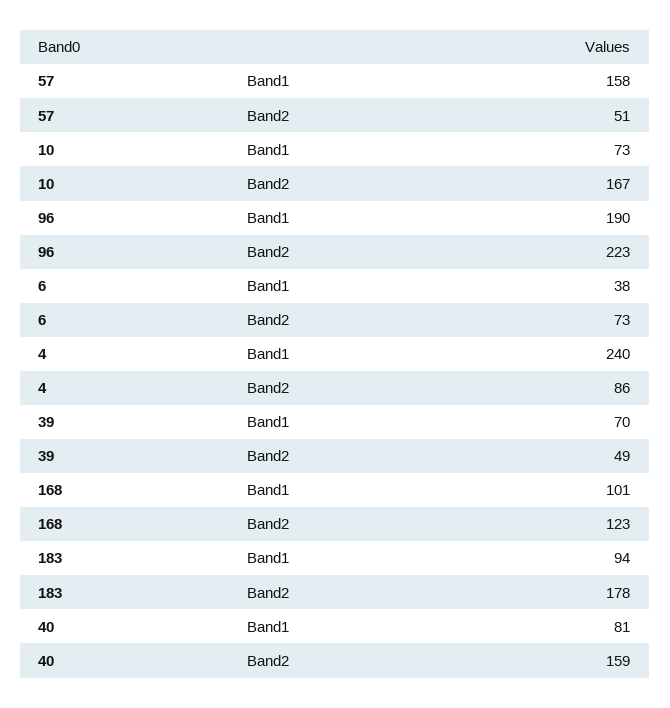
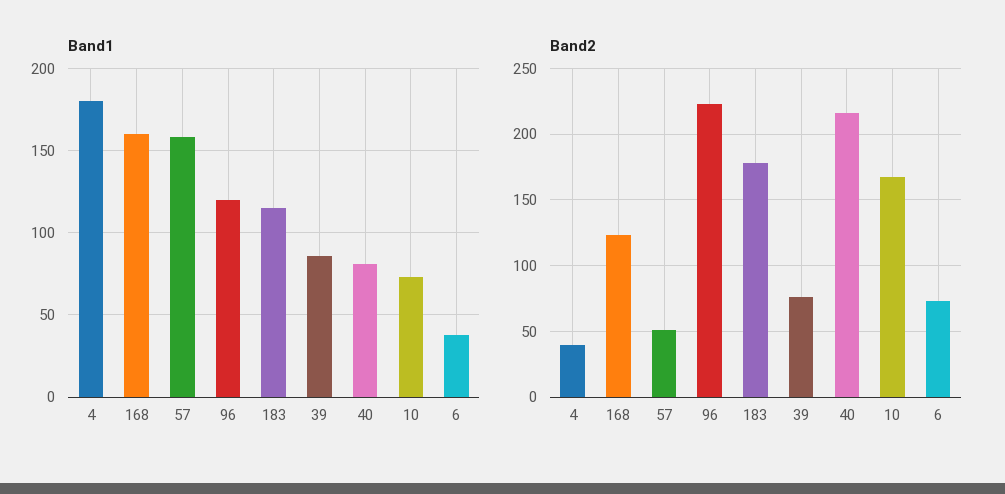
  {
    "Band1": {
      "57": 158,
      "10": 73,
-     "96": 190,
+     "96": 120,
      "6": 38,
-     "4": 240,
+     "4": 180,
-     "39": 70,
+     "39": 85,
-     "168": 101,
+     "168": 160,
-     "183": 94,
+     "183": 115,
      "40": 81
    },
    "Band2": {
      "57": 51,
      "10": 167,
      "96": 223,
      "6": 73,
-     "4": 86,
+     "4": 40,
-     "39": 49,
+     "39": 75,
      "168": 123,
      "183": 178,
-     "40": 159
+     "40": 215
    }
  }

